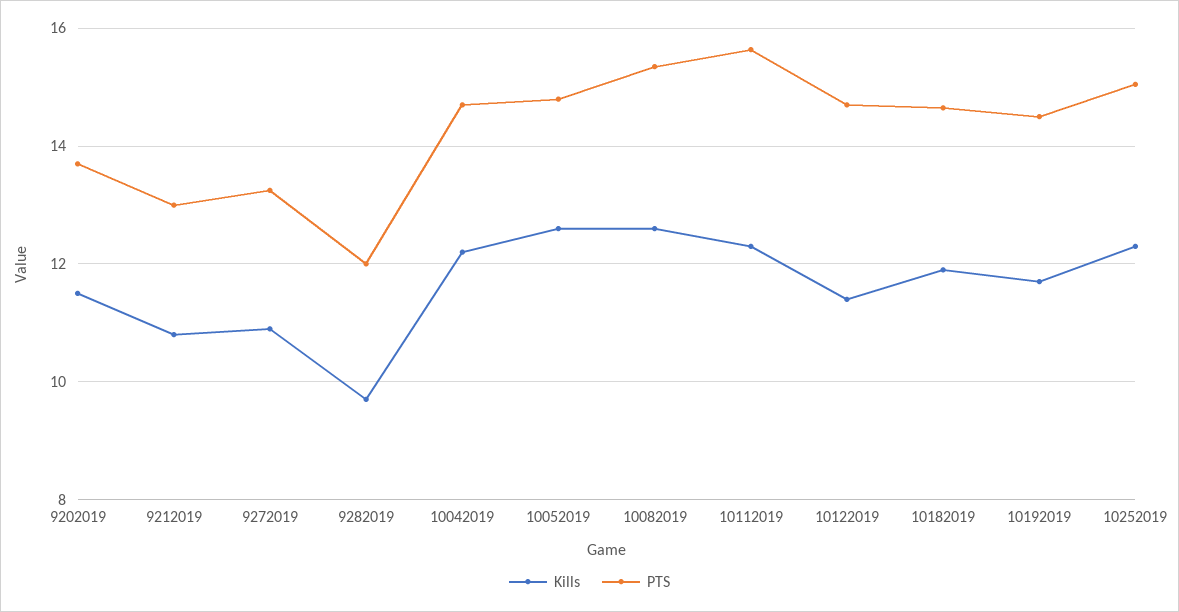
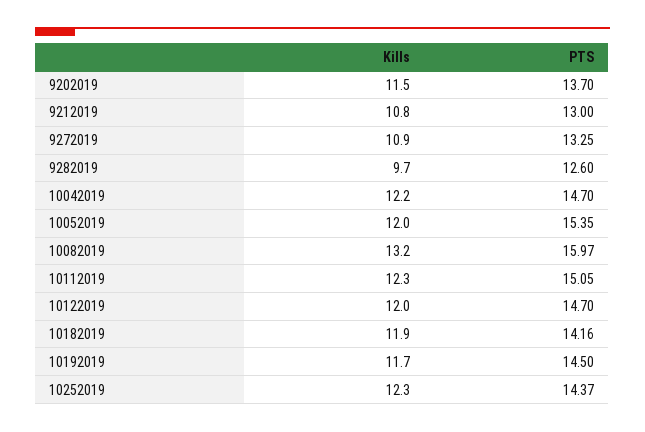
  {
    "Kills": {
      "9202019": 11.5,
      "9212019": 10.8,
      "9272019": 10.9,
      "9282019": 9.7,
      "10042019": 12.2,
-     "10052019": 12.6,
+     "10052019": 12,
-     "10082019": 12.6,
+     "10082019": 13.2,
      "10112019": 12.3,
-     "10122019": 11.4,
+     "10122019": 12,
      "10182019": 11.9,
      "10192019": 11.7,
      "10252019": 12.3
    },
    "PTS": {
      "9202019": 13.7,
      "9212019": 13,
      "9272019": 13.25,
-     "9282019": 12,
+     "9282019": 12.6,
      "10042019": 14.7,
-     "10052019": 14.8,
+     "10052019": 15.35,
-     "10082019": 15.4,
+     "10082019": 15.97,
-     "10112019": 15.6,
+     "10112019": 15.05,
      "10122019": 14.7,
-     "10182019": 14.6,
+     "10182019": 14.16,
      "10192019": 14.5,
-     "10252019": 15
+     "10252019": 14.37
    }
  }

